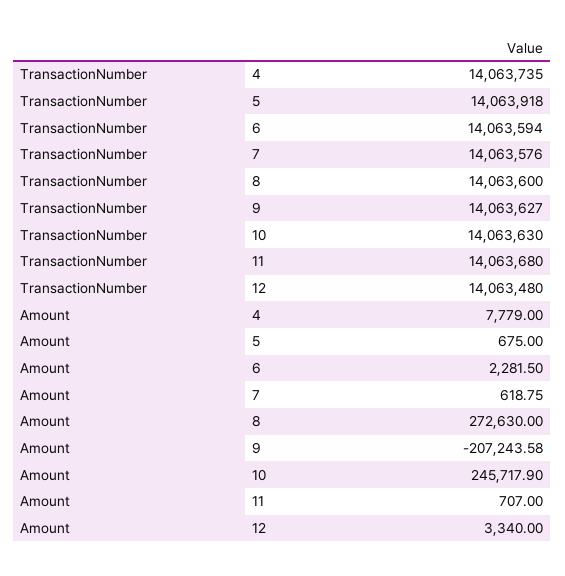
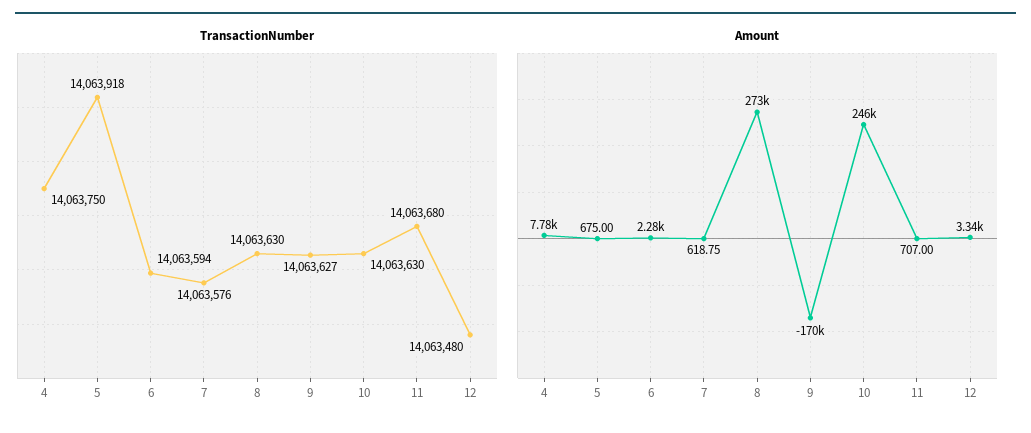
  {
    "TransactionNumber": {
-     "4": 14063735,
+     "4": 14063750,
      "5": 14063918,
      "6": 14063594,
      "7": 14063576,
-     "8": 14063600,
+     "8": 14063630,
      "9": 14063627,
      "10": 14063630,
      "11": 14063680,
      "12": 14063480
    },
    "Amount": {
      "4": 7779,
      "5": 675,
      "6": 2281.5,
      "7": 618.75,
      "8": 272630,
-     "9": -207243.58,
+     "9": -170000,
      "10": 245717.9,
      "11": 707,
      "12": 3340
    }
  }

